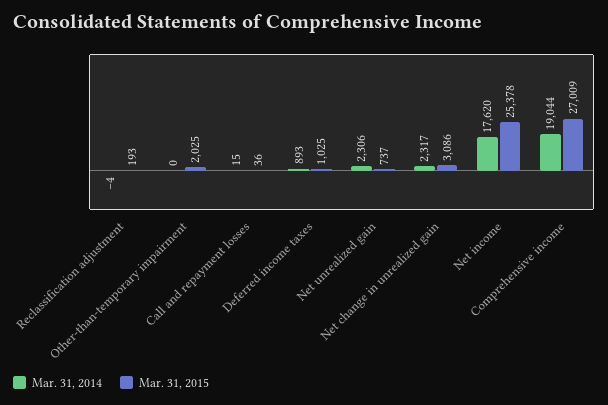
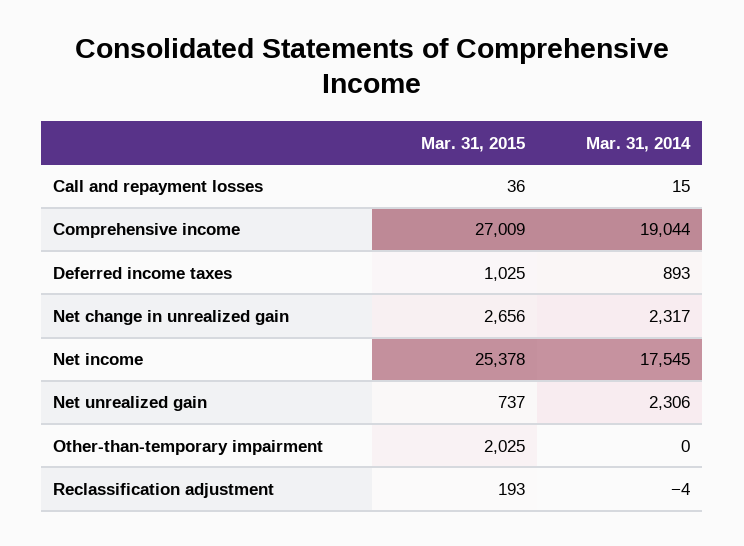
  {
    "Mar. 31, 2014": {
      "Reclassification adjustment": -4,
      "Other-than-temporary impairment": 0,
      "Call and repayment losses": 15,
      "Deferred income taxes": 893,
      "Net unrealized gain": 2306,
      "Net change in unrealized gain": 2317,
-     "Net income": 17620,
+     "Net income": 17545,
      "Comprehensive income": 19044
    },
    "Mar. 31, 2015": {
      "Reclassification adjustment": 193,
      "Other-than-temporary impairment": 2025,
      "Call and repayment losses": 36,
      "Deferred income taxes": 1025,
      "Net unrealized gain": 737,
-     "Net change in unrealized gain": 3086,
+     "Net change in unrealized gain": 2656,
      "Net income": 25378,
      "Comprehensive income": 27009
    }
  }

